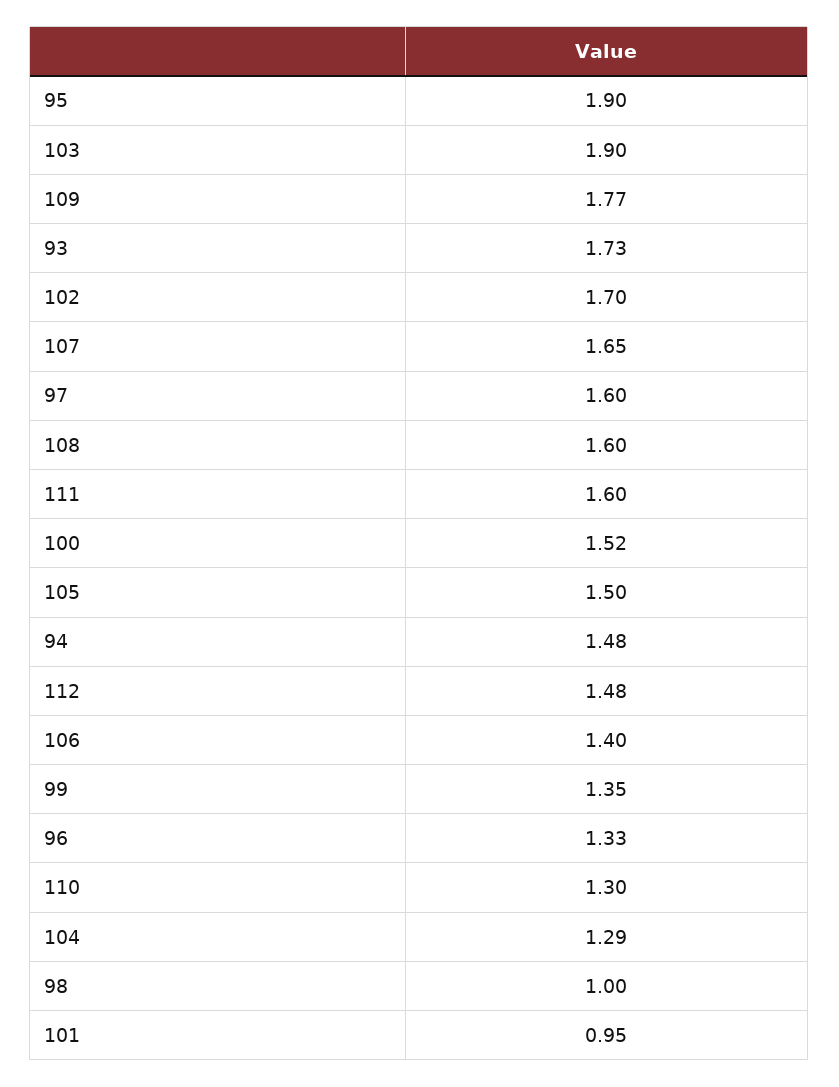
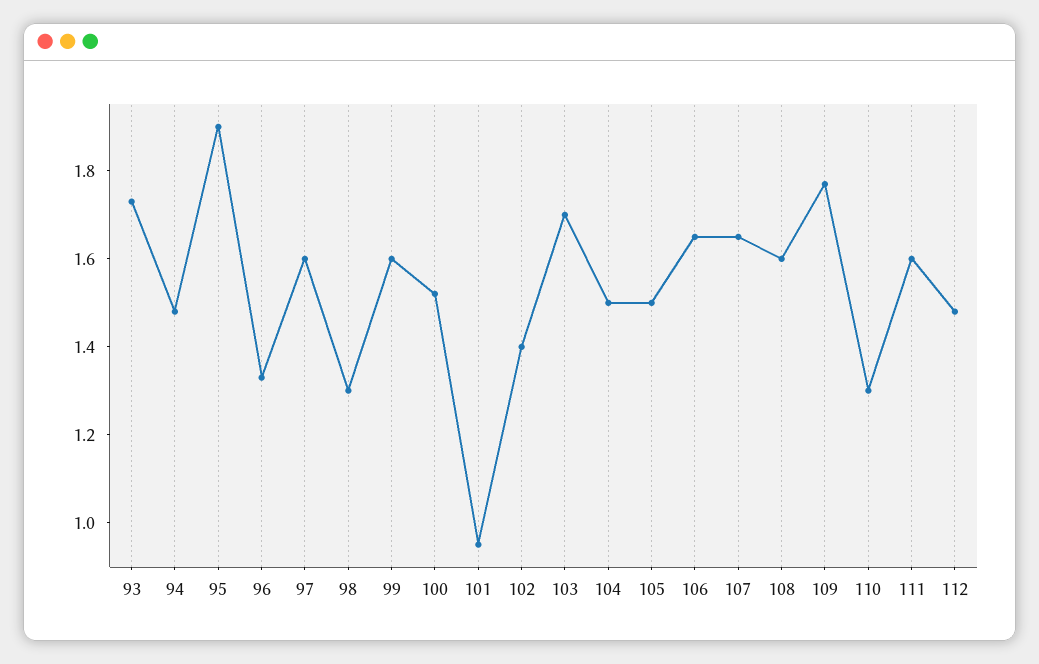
  {
    "95": 1.9,
-   "103": 1.9,
+   "103": 1.7,
    "109": 1.77,
    "93": 1.73,
-   "102": 1.7,
+   "102": 1.4,
    "107": 1.65,
    "97": 1.6,
    "108": 1.6,
    "111": 1.6,
    "100": 1.52,
    "105": 1.5,
    "94": 1.48,
    "112": 1.48,
-   "106": 1.4,
+   "106": 1.65,
-   "99": 1.35,
+   "99": 1.6,
    "96": 1.33,
    "110": 1.3,
-   "104": 1.29,
+   "104": 1.5,
-   "98": 1,
+   "98": 1.3,
    "101": 0.95
  }

